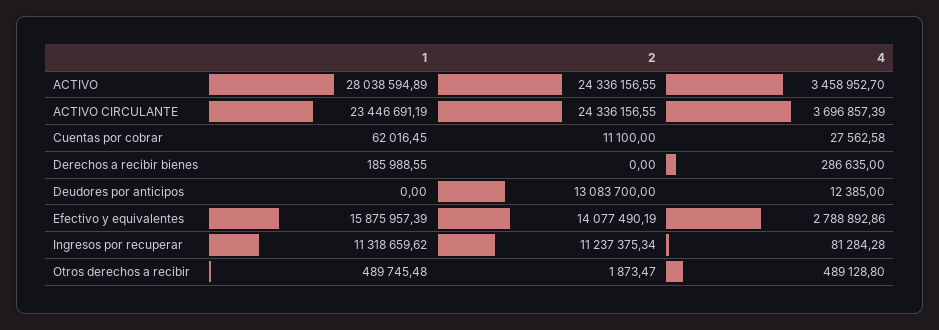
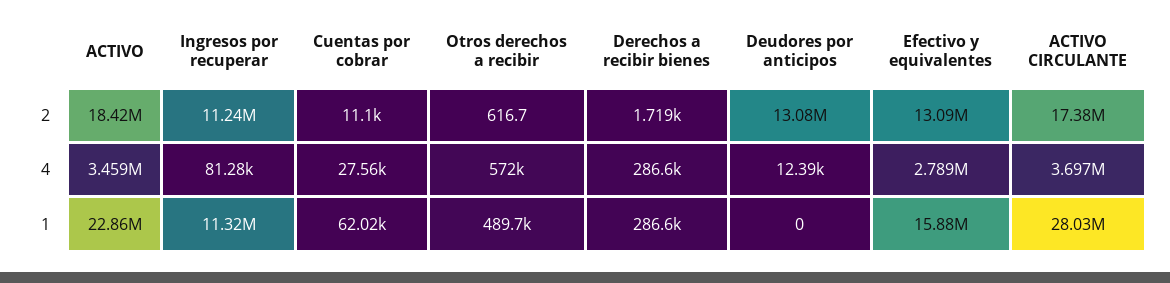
  {
    "1": {
-     "ACTIVO": 28038594.89,
+     "ACTIVO": 22860000,
-     "ACTIVO CIRCULANTE": 23446691.19,
+     "ACTIVO CIRCULANTE": 28030000,
      "Cuentas por cobrar": 62016.45,
-     "Derechos a recibir bienes": 185988.55,
+     "Derechos a recibir bienes": 286600,
      "Deudores por anticipos": 0,
      "Efectivo y equivalentes": 15875957.39,
      "Ingresos por recuperar": 11318659.62,
      "Otros derechos a recibir": 489745.48
    },
    "2": {
-     "ACTIVO": 24336156.55,
+     "ACTIVO": 18420000,
-     "ACTIVO CIRCULANTE": 24336156.55,
+     "ACTIVO CIRCULANTE": 17380000,
      "Cuentas por cobrar": 11100,
-     "Derechos a recibir bienes": 0,
+     "Derechos a recibir bienes": 1719,
      "Deudores por anticipos": 13083700,
-     "Efectivo y equivalentes": 14077490.19,
+     "Efectivo y equivalentes": 13090000,
      "Ingresos por recuperar": 11237375.34,
-     "Otros derechos a recibir": 1873.47
+     "Otros derechos a recibir": 616.7
    },
    "4": {
      "ACTIVO": 3458952.7,
      "ACTIVO CIRCULANTE": 3696857.39,
      "Cuentas por cobrar": 27562.58,
      "Derechos a recibir bienes": 286635,
      "Deudores por anticipos": 12385,
      "Efectivo y equivalentes": 2788892.86,
      "Ingresos por recuperar": 81284.28,
-     "Otros derechos a recibir": 489128.8
+     "Otros derechos a recibir": 572000
    }
  }

